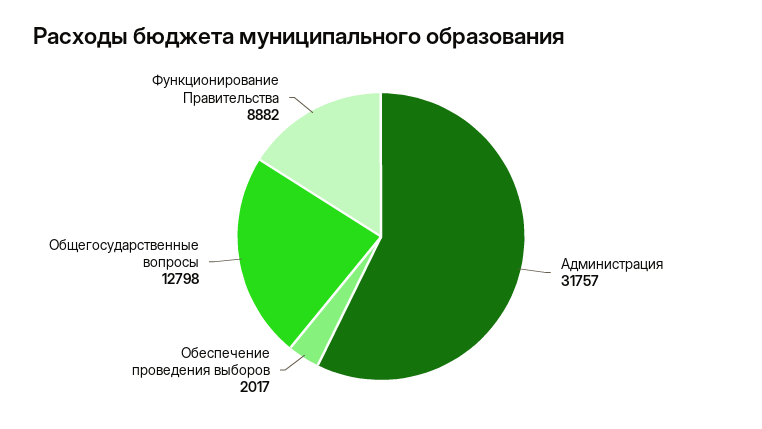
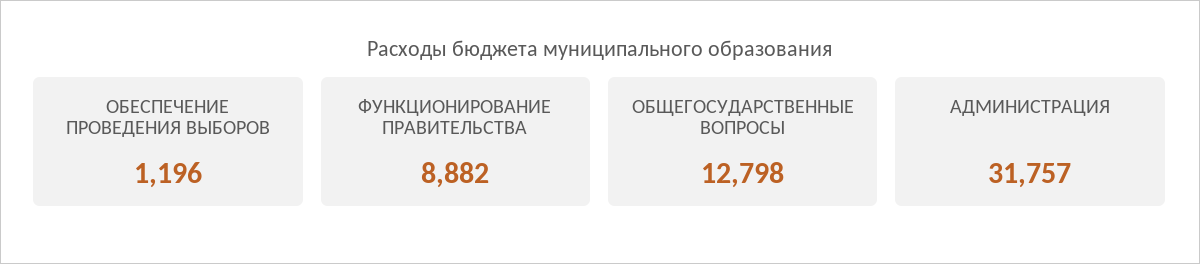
  {
    "Администрация": 31757,
-   "Обеспечение проведения выборов": 2017,
+   "Обеспечение проведения выборов": 1196,
    "Общегосударственные вопросы": 12798,
    "Функционирование Правительства": 8882
  }

